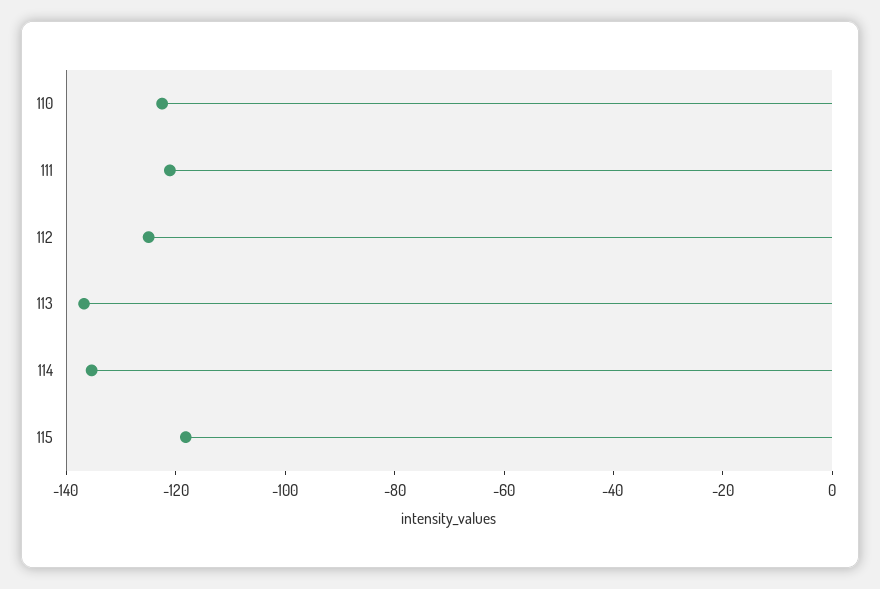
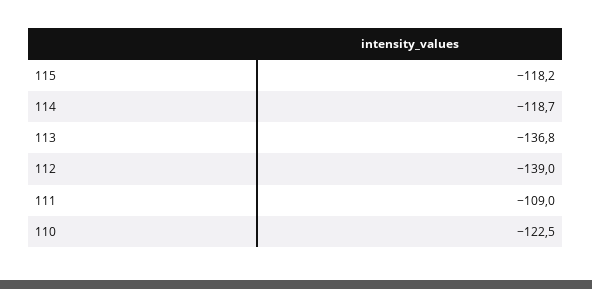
  {
    "110": -122.5,
-   "111": -120,
+   "111": -109,
-   "112": -125,
+   "112": -139,
    "113": -136.8,
-   "114": -135,
+   "114": -118.7,
    "115": -118.2
  }

